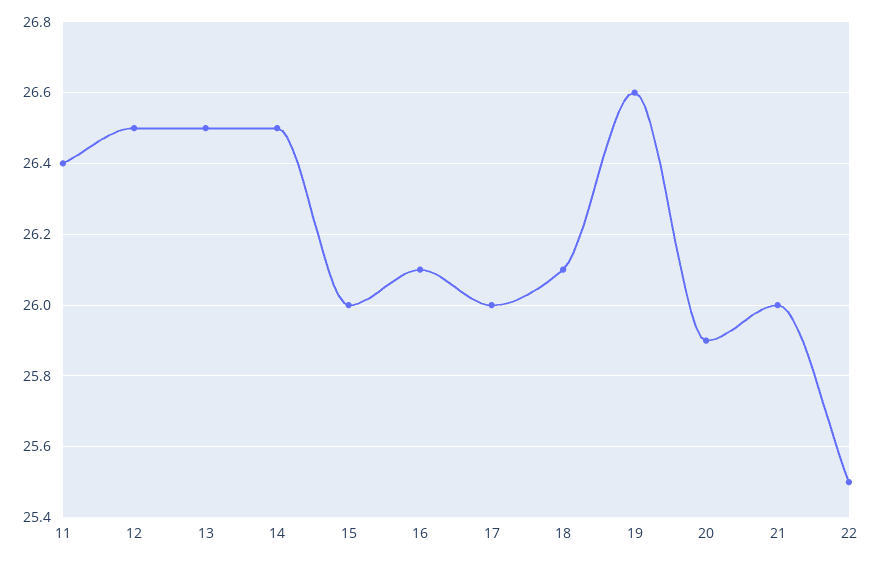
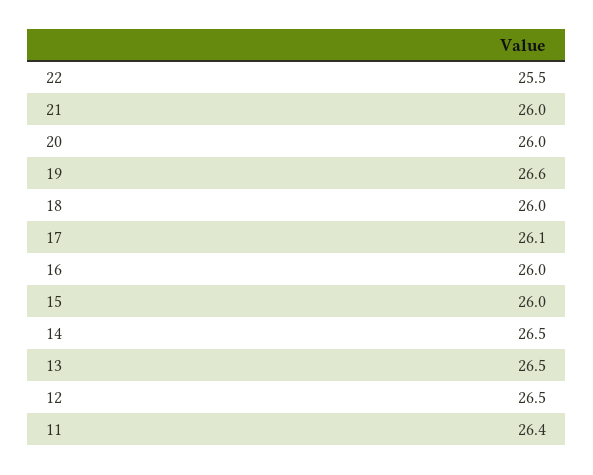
  {
    "11": 26.4,
    "12": 26.5,
    "13": 26.5,
    "14": 26.5,
    "15": 26,
-   "16": 26.1,
+   "16": 26,
-   "17": 26,
+   "17": 26.1,
-   "18": 26.1,
+   "18": 26,
    "19": 26.6,
-   "20": 25.9,
+   "20": 26,
    "21": 26,
    "22": 25.5
  }

